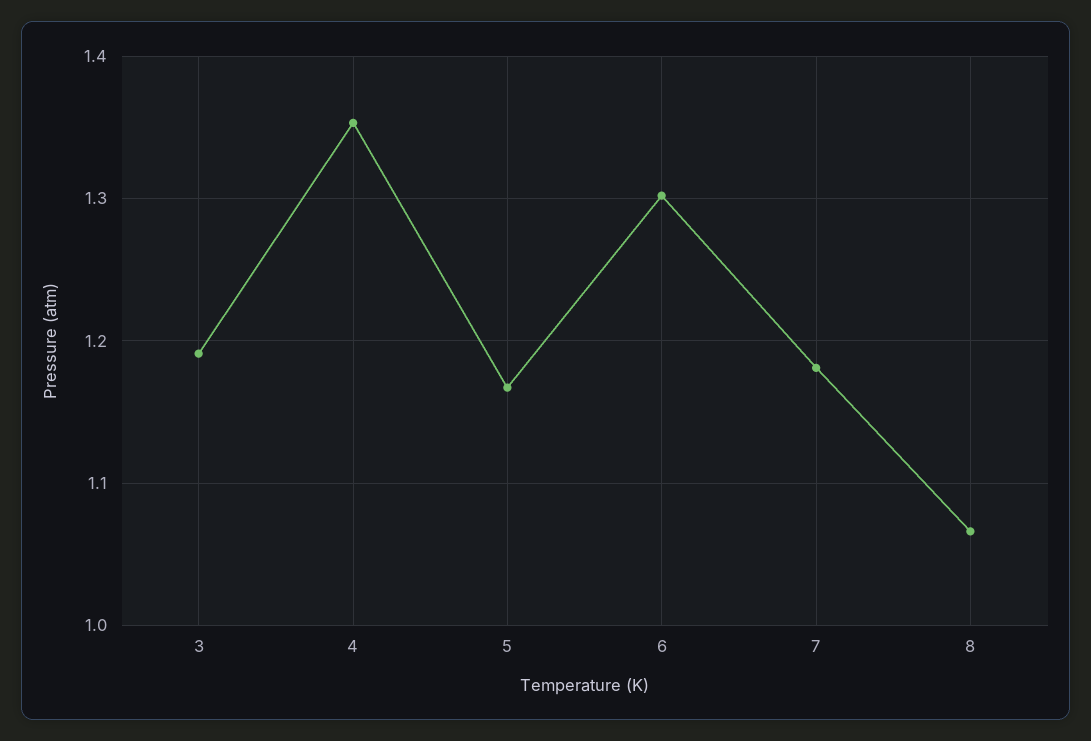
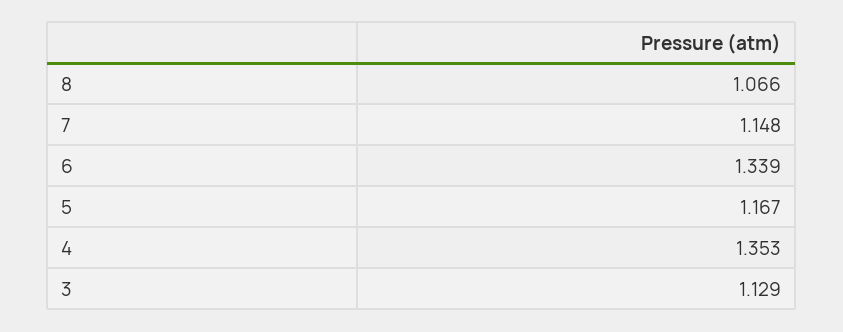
  {
-   "3": 1.19,
+   "3": 1.129,
    "4": 1.353,
    "5": 1.167,
-   "6": 1.3,
+   "6": 1.339,
-   "7": 1.18,
+   "7": 1.148,
    "8": 1.066
  }

